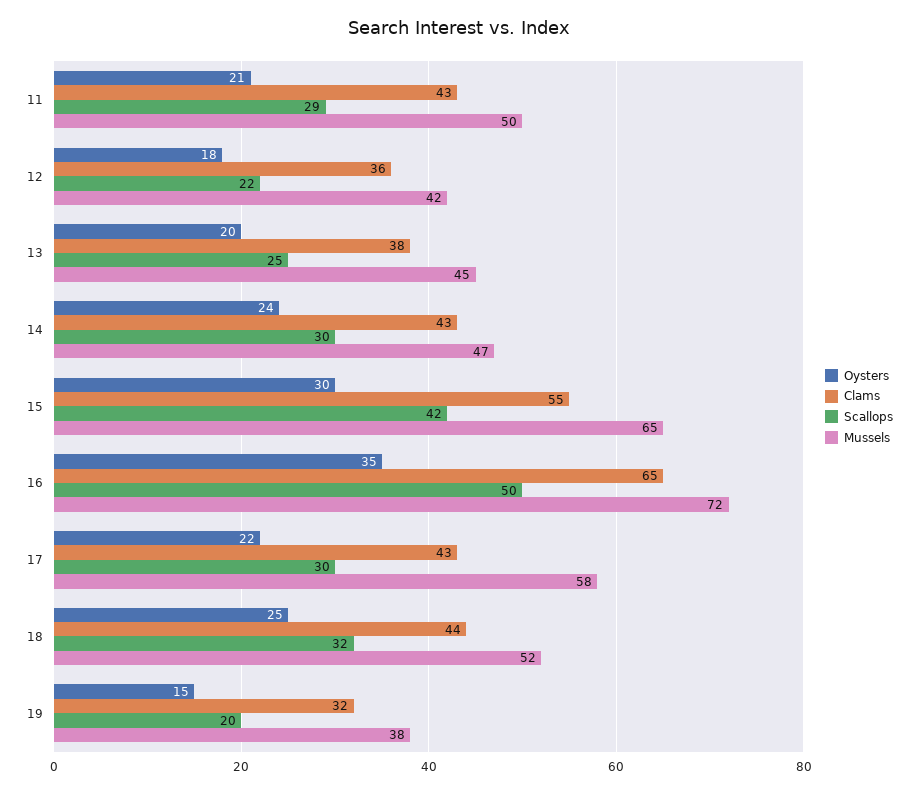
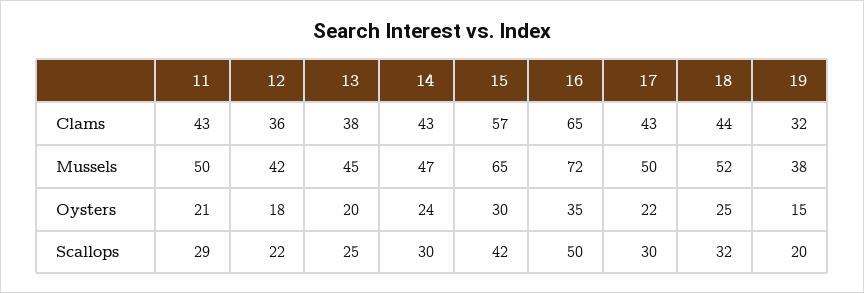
  {
    "Oysters": {
      "11": 21,
      "12": 18,
      "13": 20,
      "14": 24,
      "15": 30,
      "16": 35,
      "17": 22,
      "18": 25,
      "19": 15
    },
    "Clams": {
      "11": 43,
      "12": 36,
      "13": 38,
      "14": 43,
-     "15": 55,
+     "15": 57,
      "16": 65,
      "17": 43,
      "18": 44,
      "19": 32
    },
    "Scallops": {
      "11": 29,
      "12": 22,
      "13": 25,
      "14": 30,
      "15": 42,
      "16": 50,
      "17": 30,
      "18": 32,
      "19": 20
    },
    "Mussels": {
      "11": 50,
      "12": 42,
      "13": 45,
      "14": 47,
      "15": 65,
      "16": 72,
-     "17": 58,
+     "17": 50,
      "18": 52,
      "19": 38
    }
  }

